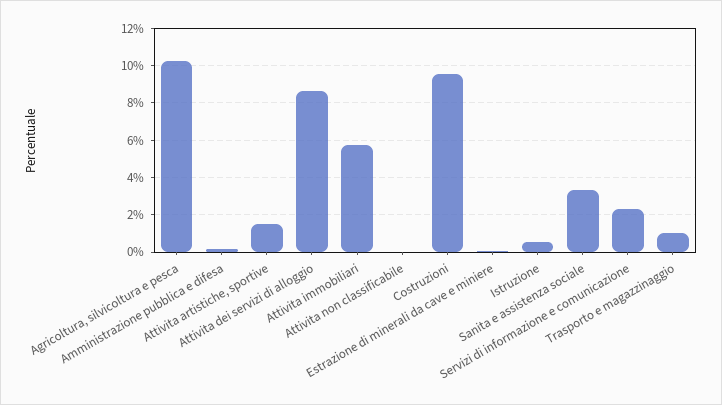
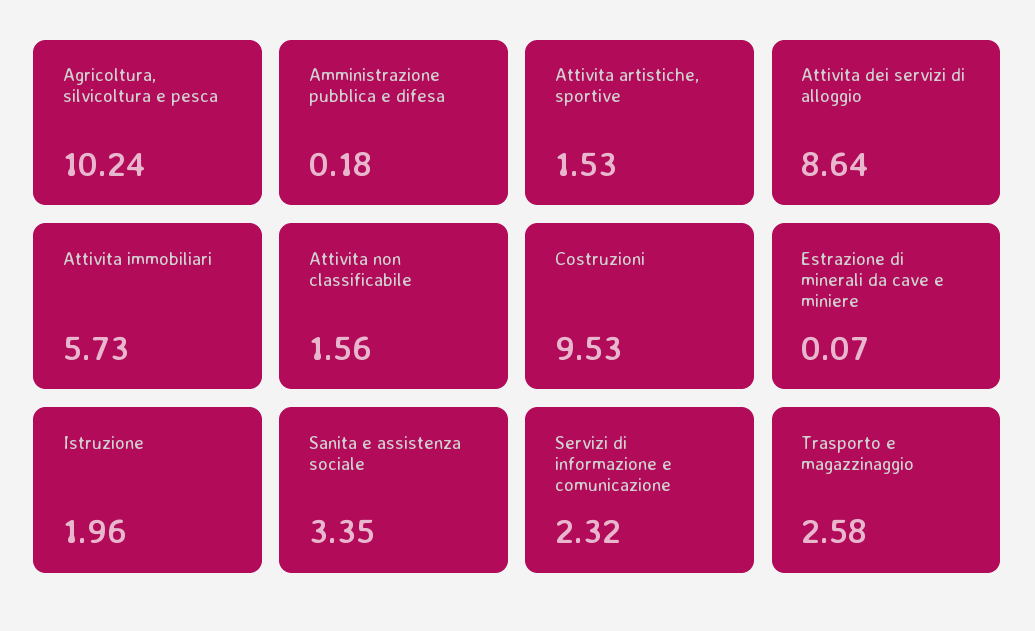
  {
    "Agricoltura, silvicoltura e pesca": 10.24,
    "Amministrazione pubblica e difesa": 0.18,
    "Attivita artistiche, sportive": 1.53,
    "Attivita dei servizi di alloggio": 8.64,
    "Attivita immobiliari": 5.73,
-   "Attivita non classificabile": 0,
+   "Attivita non classificabile": 1.56,
    "Costruzioni": 9.53,
    "Estrazione di minerali da cave e miniere": 0.07,
-   "Istruzione": 0.5,
+   "Istruzione": 1.96,
    "Sanita e assistenza sociale": 3.35,
    "Servizi di informazione e comunicazione": 2.32,
-   "Trasporto e magazzinaggio": 1
+   "Trasporto e magazzinaggio": 2.58
  }

